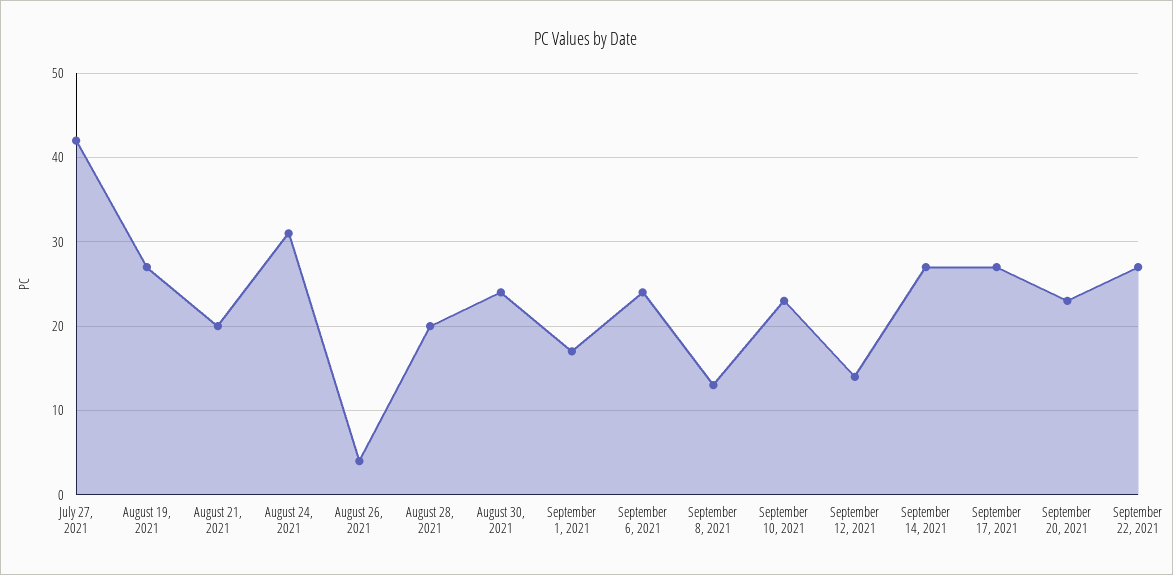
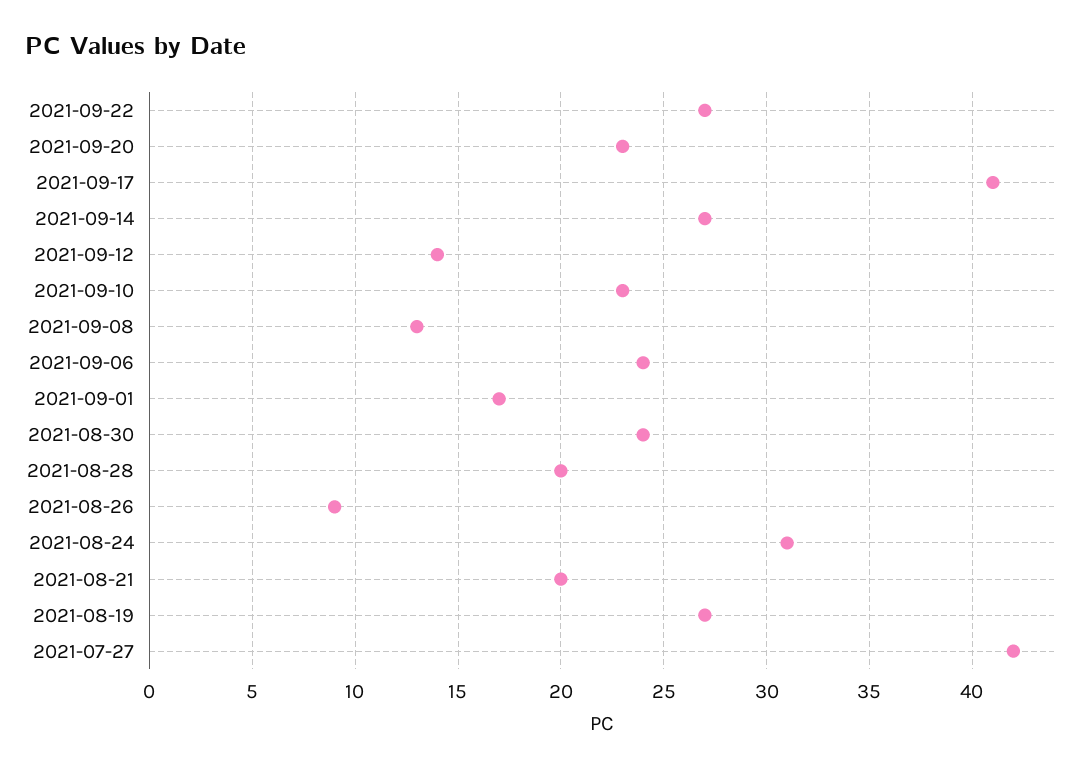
  {
    "July 27, 2021": 42,
    "August 19, 2021": 27,
    "August 21, 2021": 20,
    "August 24, 2021": 31,
-   "August 26, 2021": 4,
+   "August 26, 2021": 9,
    "August 28, 2021": 20,
    "August 30, 2021": 24,
    "September 1, 2021": 17,
    "September 6, 2021": 24,
    "September 8, 2021": 13,
    "September 10, 2021": 23,
    "September 12, 2021": 14,
    "September 14, 2021": 27,
-   "September 17, 2021": 27,
+   "September 17, 2021": 41,
    "September 20, 2021": 23,
    "September 22, 2021": 27
  }

